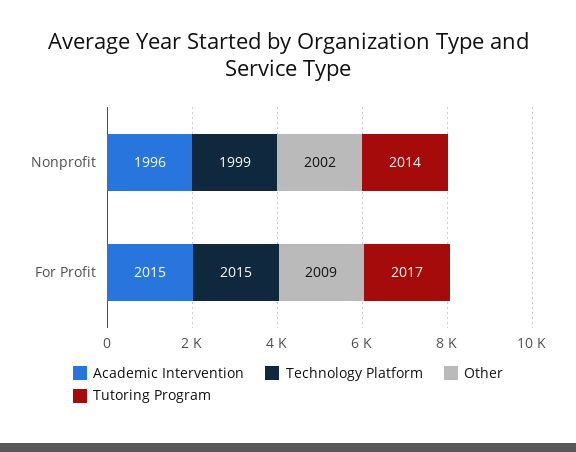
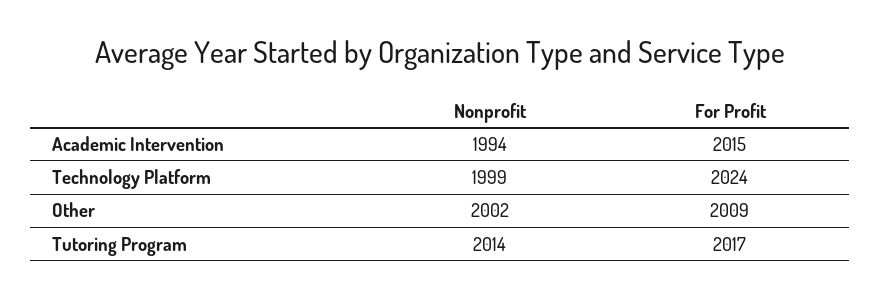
  {
    "Academic Intervention": {
-     "Nonprofit": 1996,
+     "Nonprofit": 1994,
      "For Profit": 2015
    },
    "Technology Platform": {
      "Nonprofit": 1999,
-     "For Profit": 2015
+     "For Profit": 2024
    },
    "Other": {
      "Nonprofit": 2002,
      "For Profit": 2009
    },
    "Tutoring Program": {
      "Nonprofit": 2014,
      "For Profit": 2017
    }
  }

